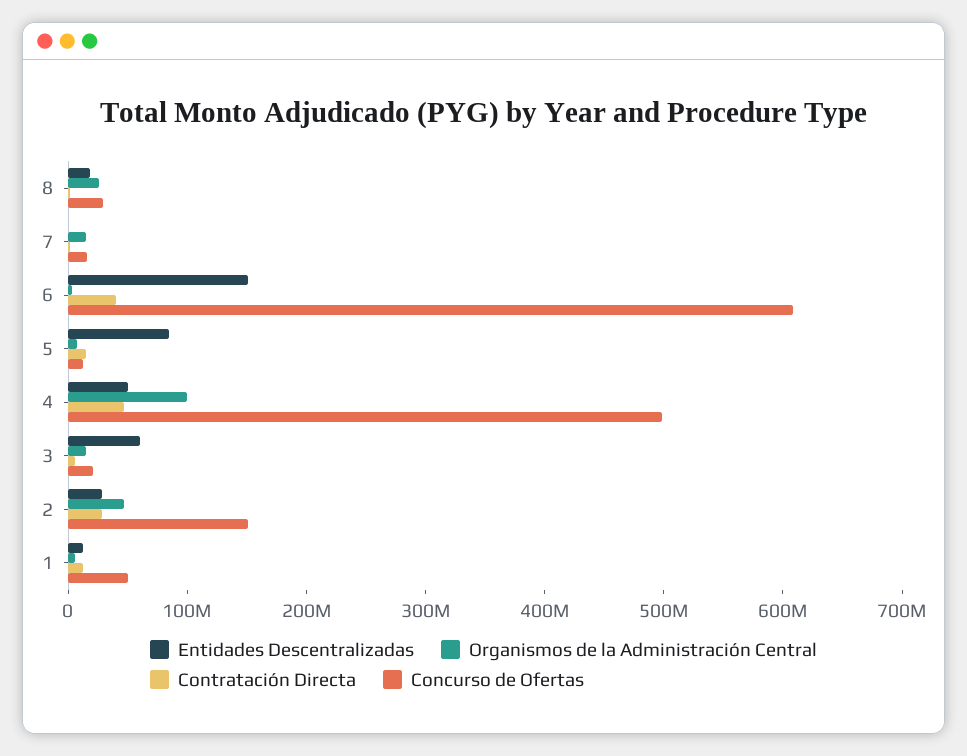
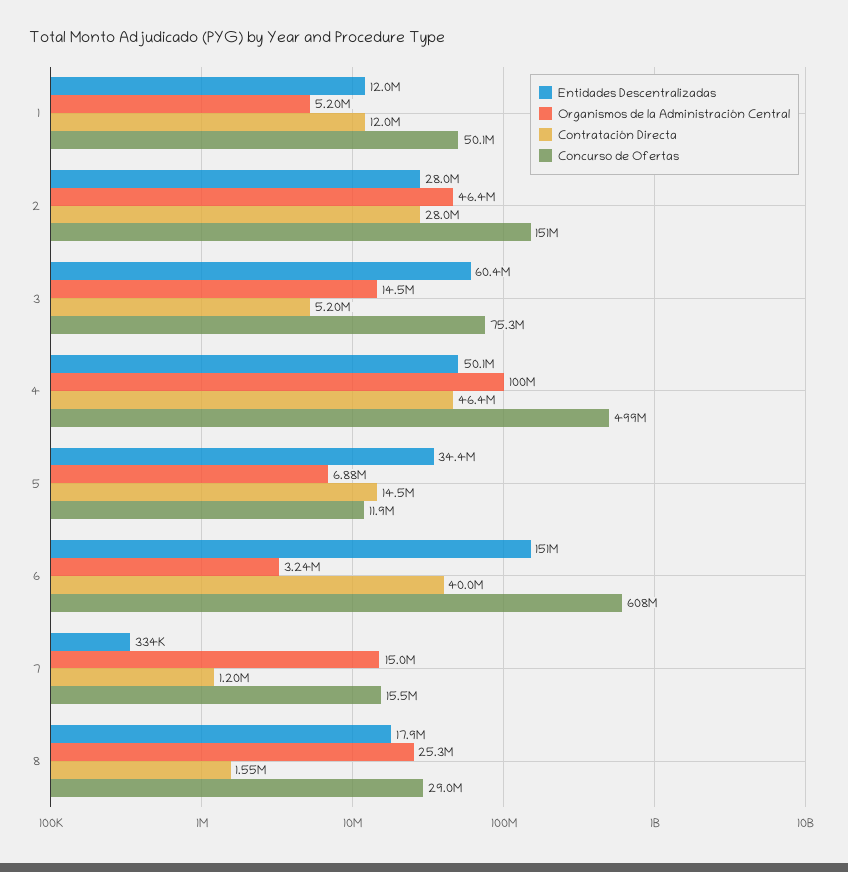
  {
    "Entidades Descentralizadas": {
      "8": 17900000,
      "7": 334000,
      "6": 151000000,
-     "5": 80000000,
+     "5": 34400000,
      "4": 50100000,
      "3": 60400000,
      "2": 28000000,
      "1": 12000000
    },
    "Organismos de la Administración Central": {
      "8": 25300000,
      "7": 15000000,
      "6": 3240000,
      "5": 6880000,
      "4": 100000000,
      "3": 14500000,
      "2": 46400000,
      "1": 5200000
    },
    "Contratación Directa": {
      "8": 1550000,
      "7": 1200000,
      "6": 40000000,
      "5": 14500000,
      "4": 46400000,
      "3": 5200000,
      "2": 28000000,
      "1": 12000000
    },
    "Concurso de Ofertas": {
      "8": 29000000,
      "7": 15500000,
      "6": 608000000,
      "5": 11900000,
      "4": 499000000,
-     "3": 20000000,
+     "3": 75300000,
      "2": 151000000,
      "1": 50100000
    }
  }

